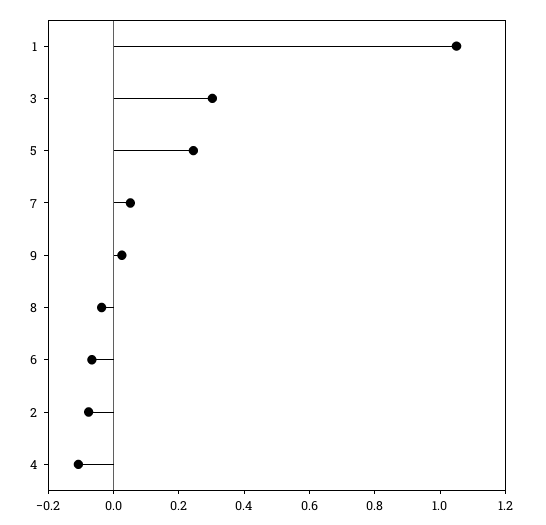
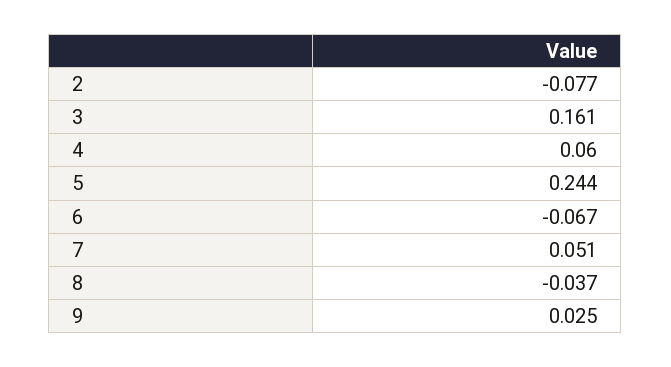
  {
-   "1": 1.05,
-   "3": 0.3,
+   "3": 0.161,
    "5": 0.244,
    "7": 0.051,
    "9": 0.025,
    "8": -0.037,
    "6": -0.067,
    "2": -0.077,
-   "4": -0.1
+   "4": 0.06
  }

